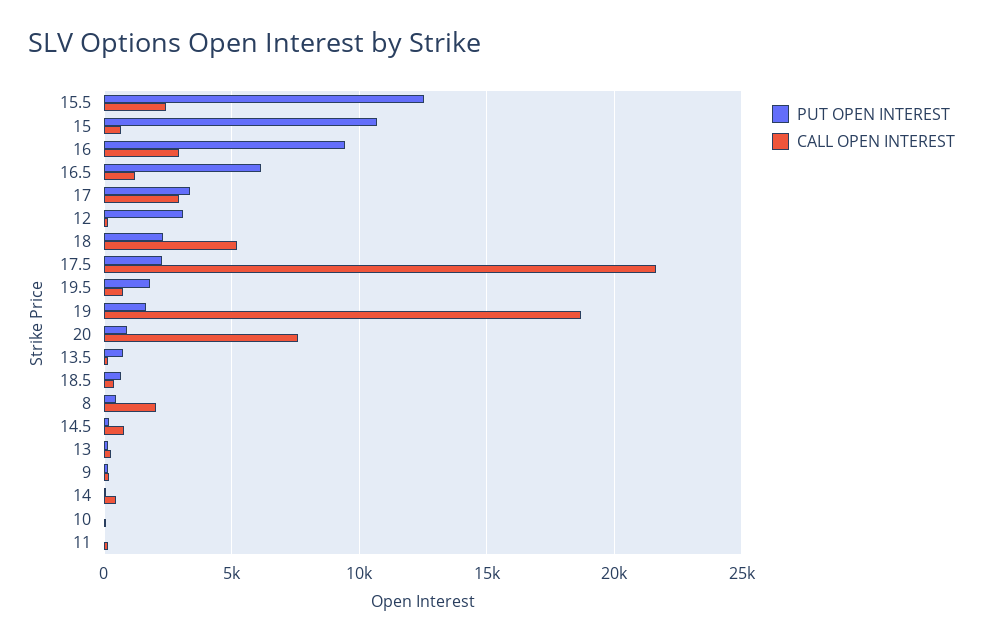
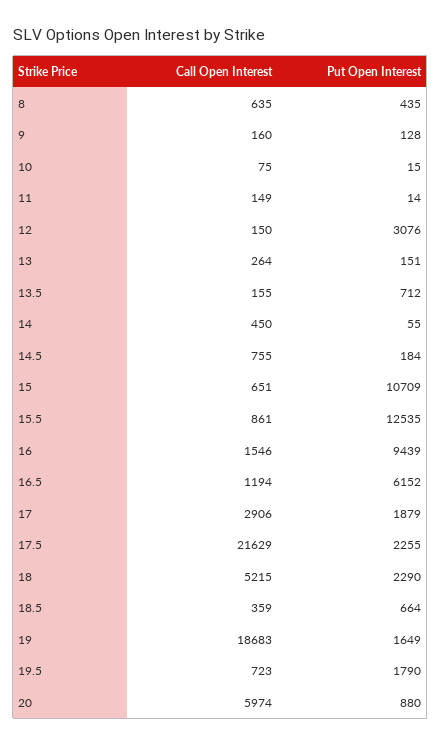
  {
    "PUT OPEN INTEREST": {
      "15.5": 12535,
      "15": 10709,
      "16": 9439,
      "16.5": 6152,
-     "17": 3500,
+     "17": 1879,
      "12": 3076,
      "18": 2290,
      "17.5": 2255,
      "19.5": 1790,
      "19": 1649,
      "20": 880,
      "13.5": 712,
      "18.5": 664,
      "8": 435,
      "14.5": 184,
      "13": 151,
      "9": 128,
      "14": 55,
      "10": 15,
      "11": 14
    },
    "CALL OPEN INTEREST": {
-     "15.5": 2500,
+     "15.5": 861,
      "15": 651,
-     "16": 3000,
+     "16": 1546,
      "16.5": 1194,
      "17": 2906,
      "12": 150,
      "18": 5215,
      "17.5": 21629,
      "19.5": 723,
      "19": 18683,
-     "20": 7500,
+     "20": 5974,
      "13.5": 155,
      "18.5": 359,
-     "8": 2000,
+     "8": 635,
      "14.5": 755,
      "13": 264,
      "9": 160,
      "14": 450,
      "10": 75,
      "11": 149
    }
  }

